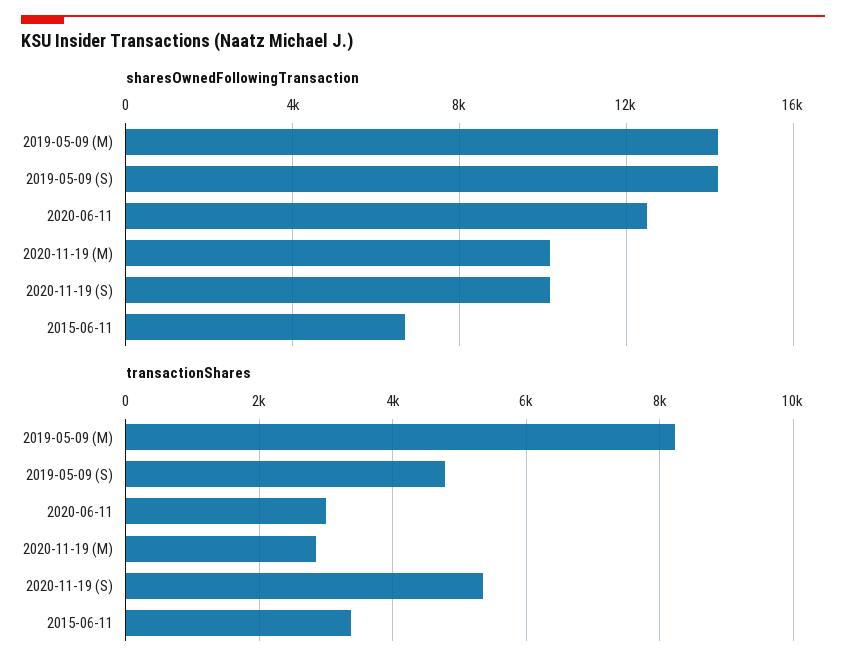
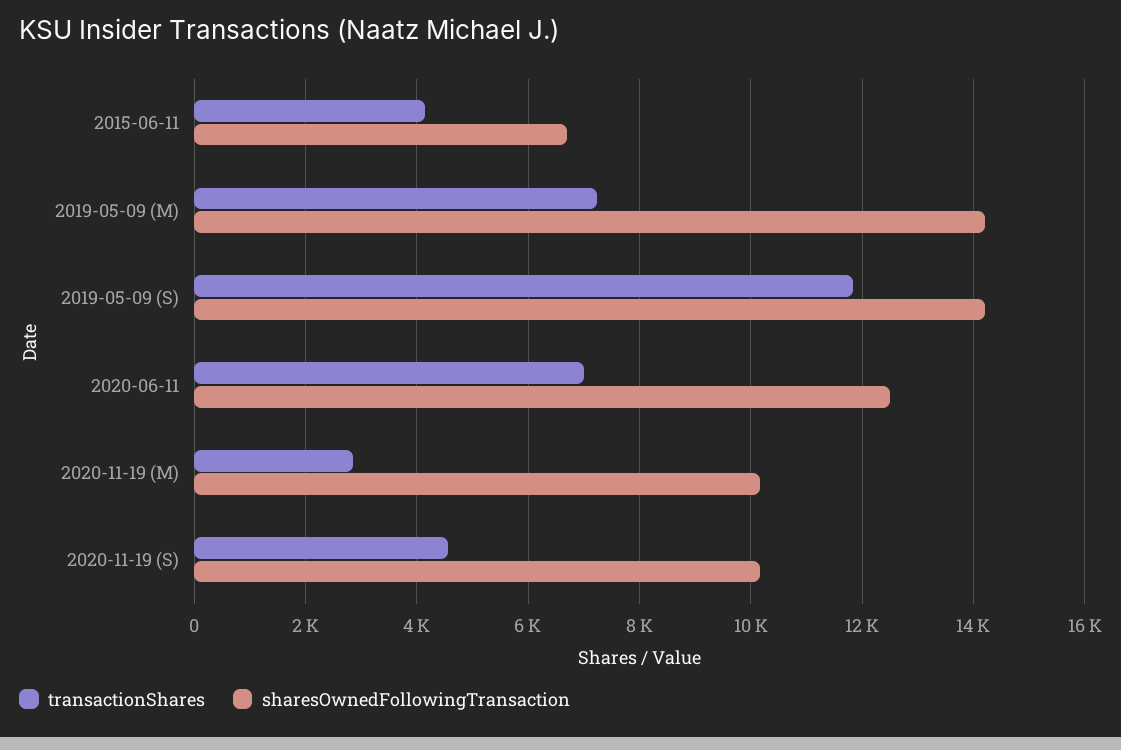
  {
    "sharesOwnedFollowingTransaction": {
      "2019-05-09 (M)": 14200,
      "2019-05-09 (S)": 14200,
      "2020-06-11": 12600,
      "2020-11-19 (M)": 10200,
      "2020-11-19 (S)": 10200,
      "2015-06-11": 6800
    },
    "transactionShares": {
-     "2019-05-09 (M)": 8200,
+     "2019-05-09 (M)": 7200,
-     "2019-05-09 (S)": 4800,
+     "2019-05-09 (S)": 11800,
-     "2020-06-11": 3000,
+     "2020-06-11": 7000,
      "2020-11-19 (M)": 2800,
-     "2020-11-19 (S)": 5400,
+     "2020-11-19 (S)": 4600,
-     "2015-06-11": 3400
+     "2015-06-11": 4200
    }
  }

